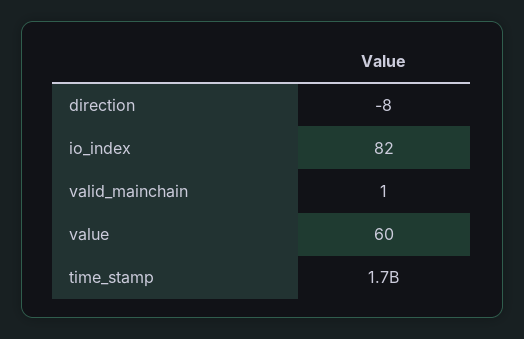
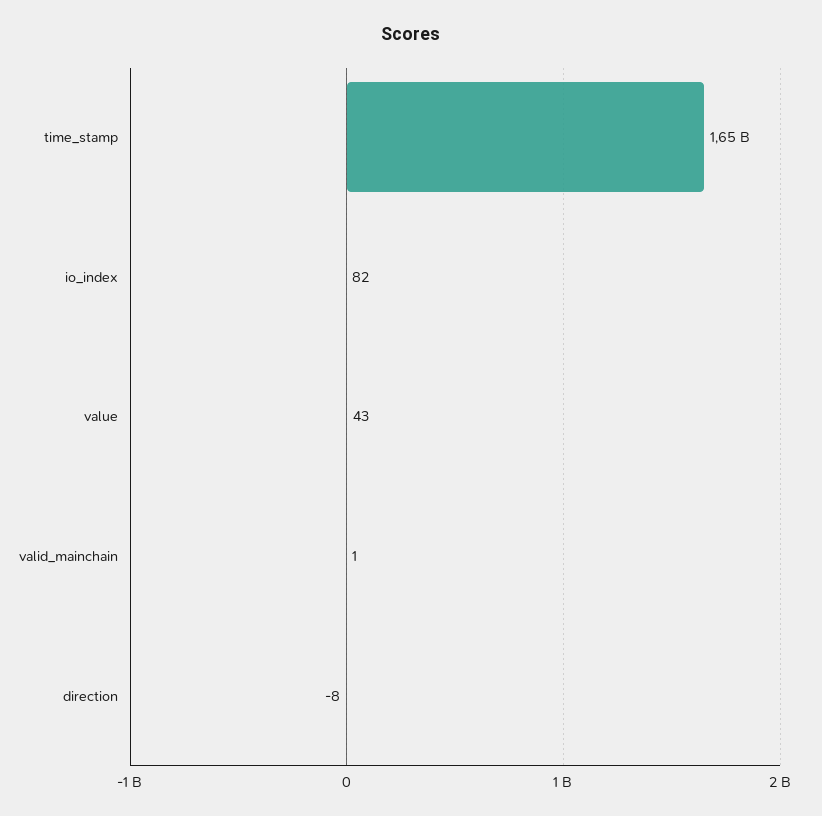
  {
    "direction": -8,
    "io_index": 82,
    "valid_mainchain": 1,
-   "value": 60,
+   "value": 43,
    "time_stamp": 1650000000
  }

